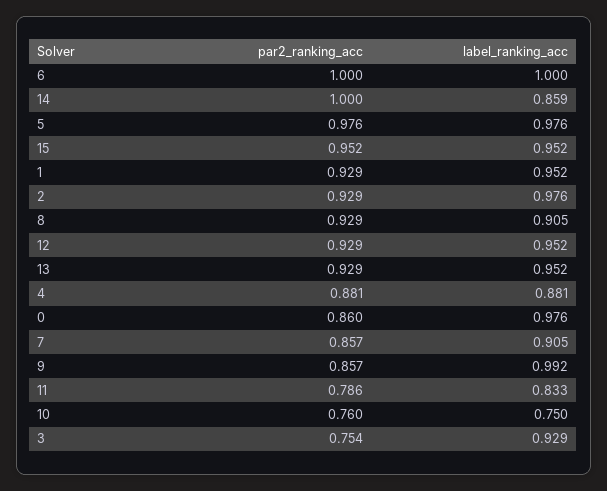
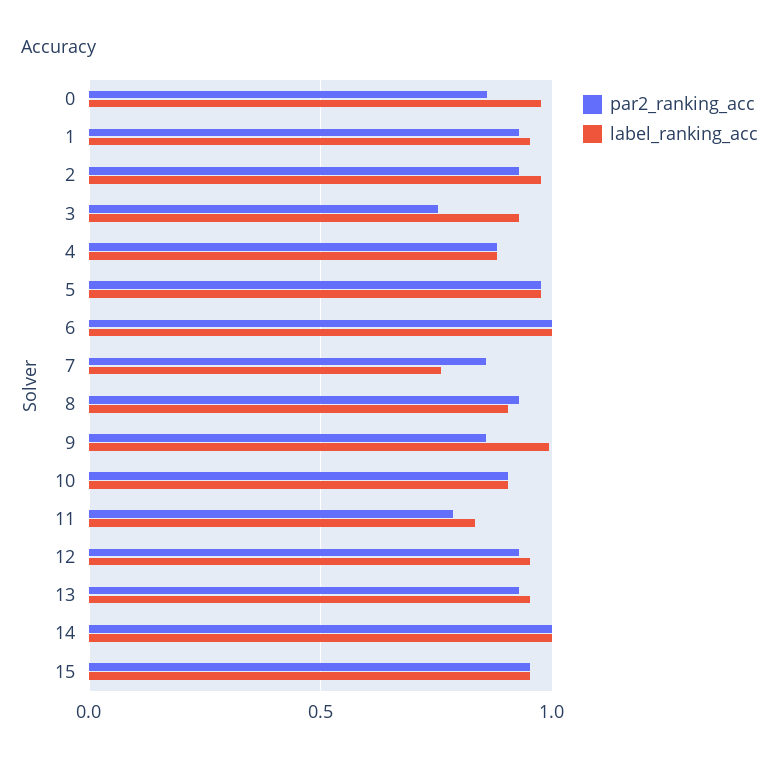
  {
    "par2_ranking_acc": {
      "6": 1,
      "14": 1,
      "5": 0.976,
      "15": 0.952,
      "1": 0.929,
      "2": 0.929,
      "8": 0.929,
      "12": 0.929,
      "13": 0.929,
      "4": 0.881,
      "0": 0.86,
      "7": 0.857,
      "9": 0.857,
      "11": 0.786,
-     "10": 0.76,
+     "10": 0.9,
      "3": 0.754
    },
    "label_ranking_acc": {
      "6": 1,
-     "14": 0.859,
+     "14": 1,
      "5": 0.976,
      "15": 0.952,
      "1": 0.952,
      "2": 0.976,
      "8": 0.905,
      "12": 0.952,
      "13": 0.952,
      "4": 0.881,
      "0": 0.976,
-     "7": 0.905,
+     "7": 0.75,
      "9": 0.992,
      "11": 0.833,
-     "10": 0.75,
+     "10": 0.9,
      "3": 0.929
    }
  }

